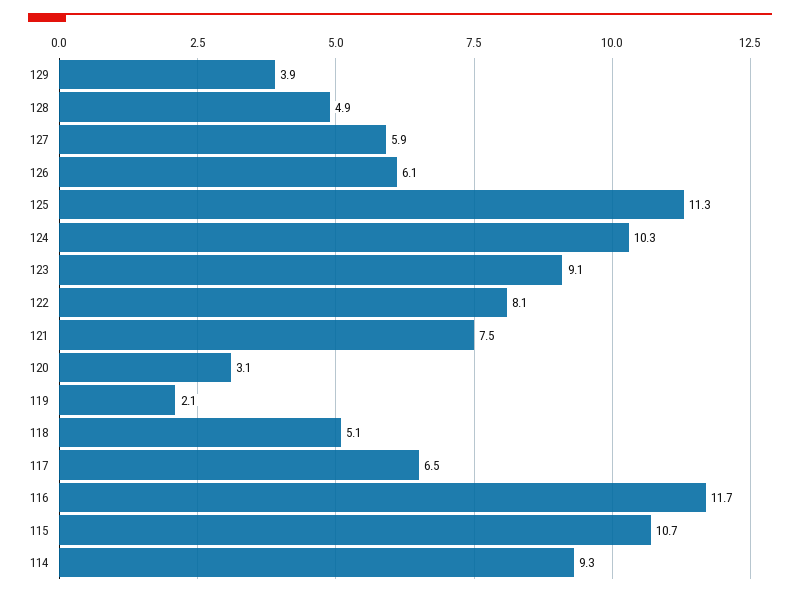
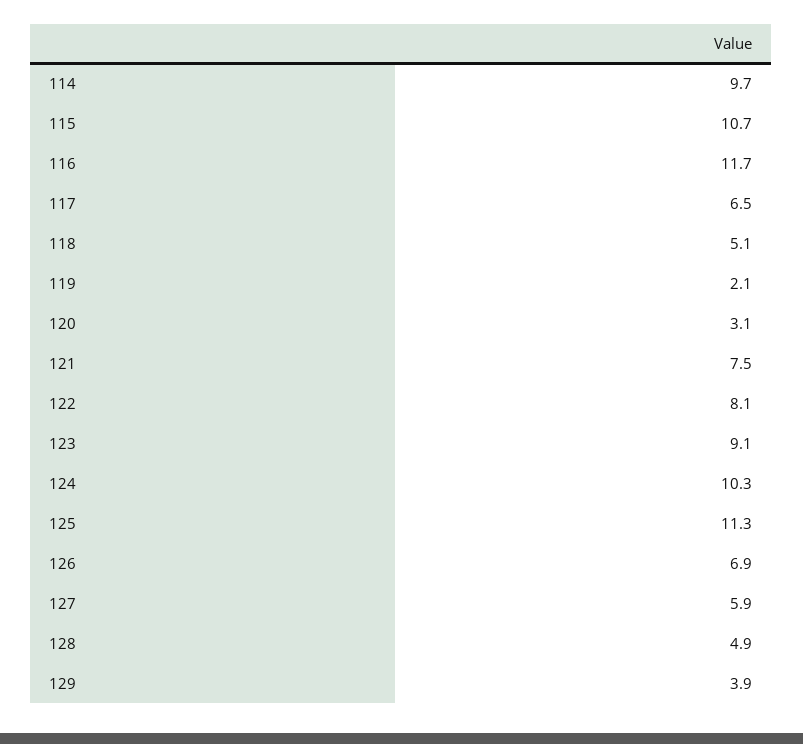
  {
    "129": 3.9,
    "128": 4.9,
    "127": 5.9,
-   "126": 6.1,
+   "126": 6.9,
    "125": 11.3,
    "124": 10.3,
    "123": 9.1,
    "122": 8.1,
    "121": 7.5,
    "120": 3.1,
    "119": 2.1,
    "118": 5.1,
    "117": 6.5,
    "116": 11.7,
    "115": 10.7,
-   "114": 9.3
+   "114": 9.7
  }

